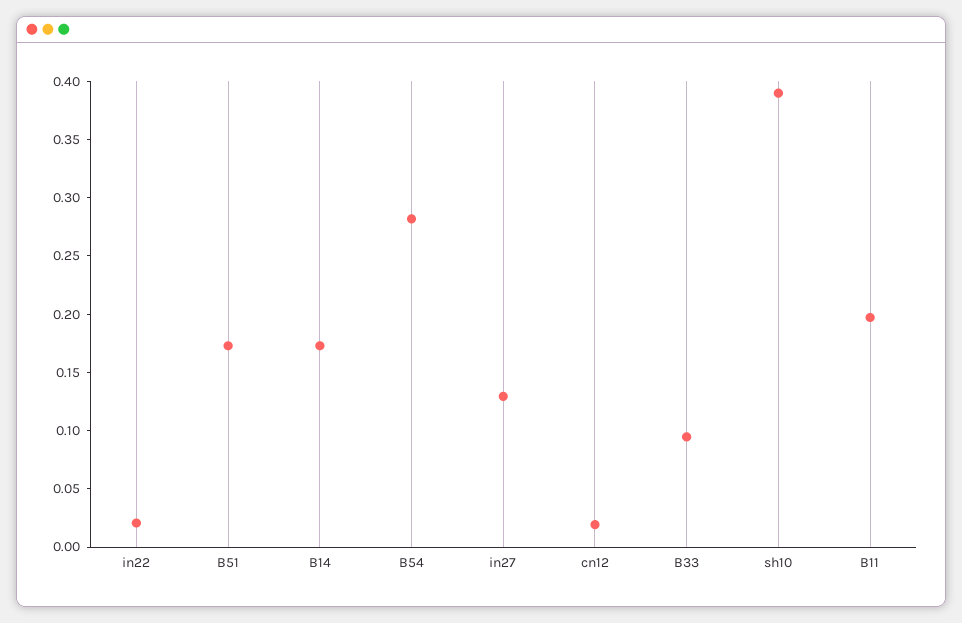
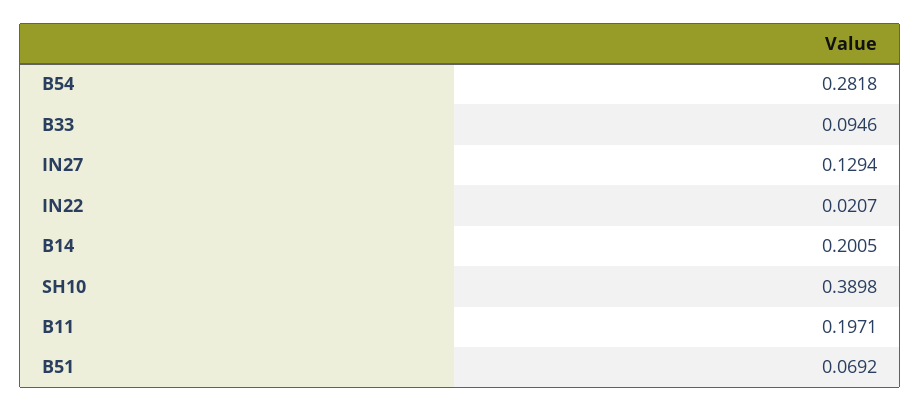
  {
    "in22": 0.0207,
-   "B51": 0.17,
+   "B51": 0.0692,
-   "B14": 0.17,
+   "B14": 0.2005,
    "B54": 0.2818,
    "in27": 0.1294,
-   "cn12": 0.02,
    "B33": 0.0946,
    "sh10": 0.3898,
    "B11": 0.1971
  }

